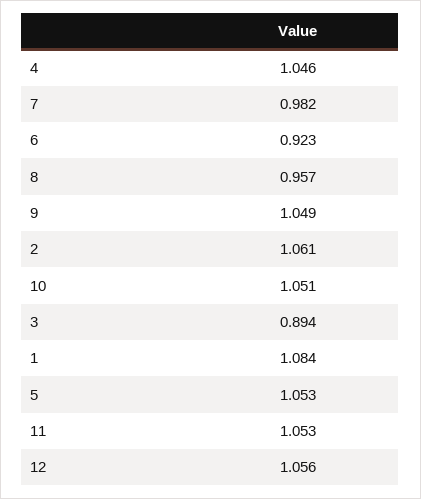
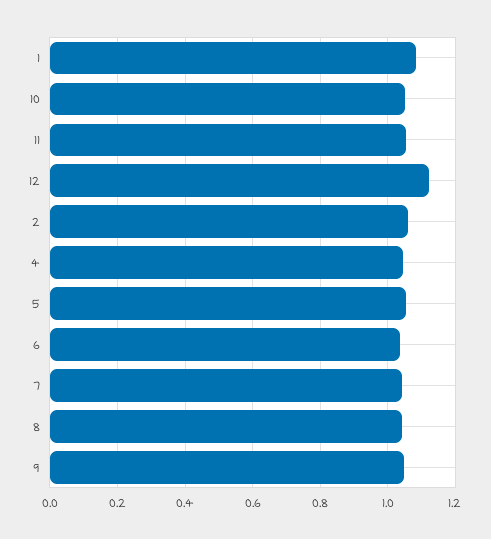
  {
    "4": 1.046,
-   "7": 0.982,
+   "7": 1.04,
-   "6": 0.923,
+   "6": 1.04,
-   "8": 0.957,
+   "8": 1.04,
    "9": 1.049,
    "2": 1.061,
    "10": 1.051,
-   "3": 0.894,
    "1": 1.084,
    "5": 1.053,
    "11": 1.053,
-   "12": 1.056
+   "12": 1.12
  }

